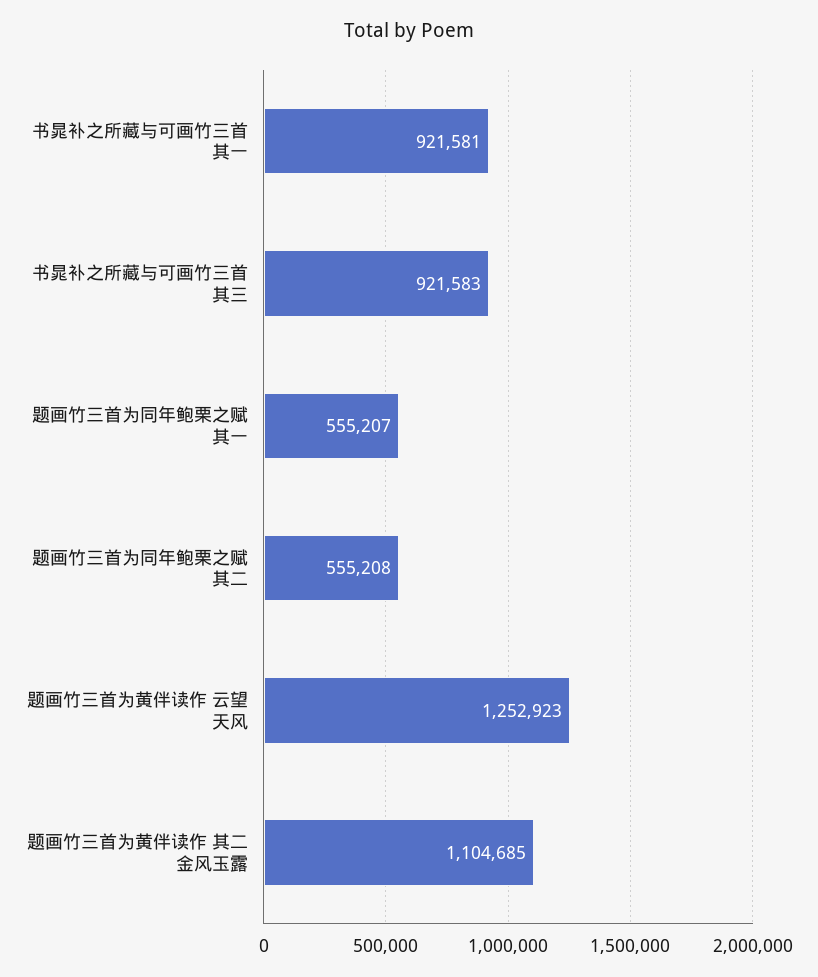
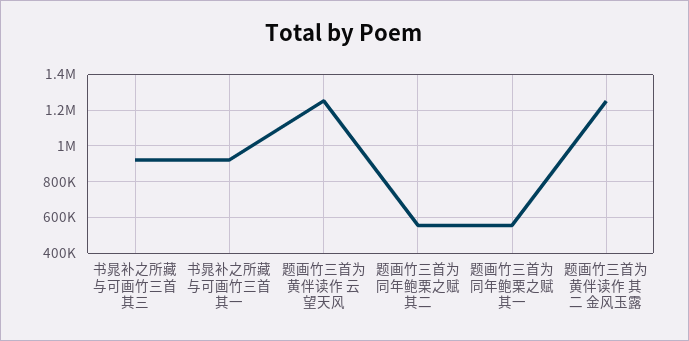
  {
    "书晁补之所藏与可画竹三首 其一": 921581,
    "书晁补之所藏与可画竹三首 其三": 921583,
    "题画竹三首为同年鲍栗之赋 其一": 555207,
    "题画竹三首为同年鲍栗之赋 其二": 555208,
    "题画竹三首为黄伴读作 云望天风": 1252923,
-   "题画竹三首为黄伴读作 其二 金风玉露": 1104685
+   "题画竹三首为黄伴读作 其二 金风玉露": 1250000
  }

